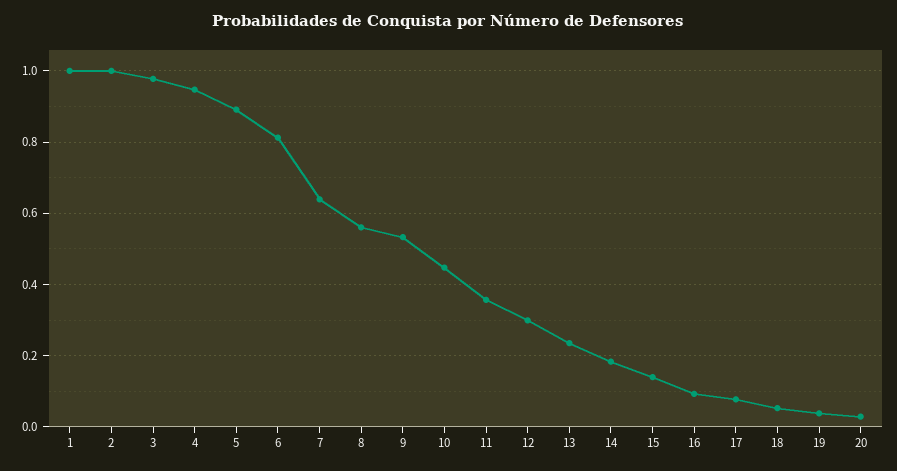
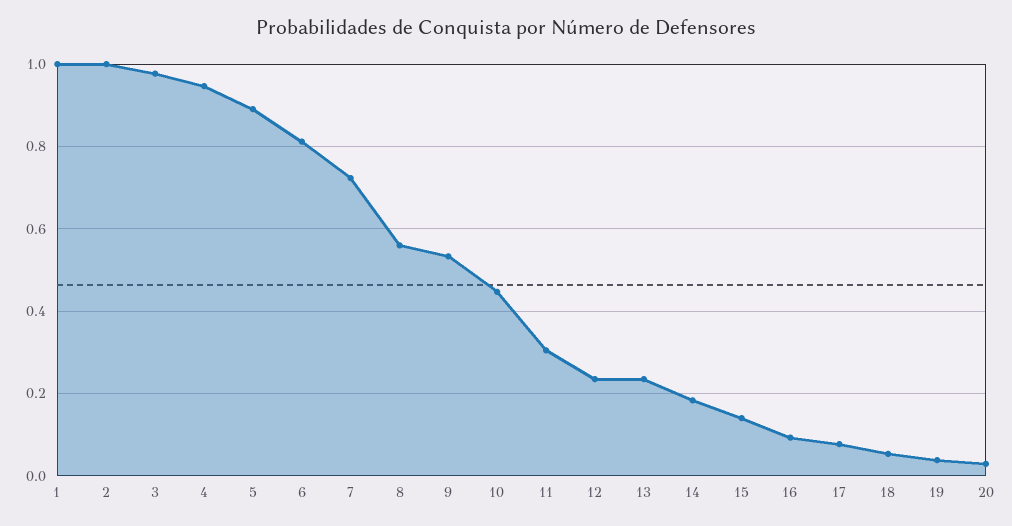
  {
    "1": 1,
    "2": 1,
    "3": 0.98,
    "4": 0.94,
    "5": 0.9,
    "6": 0.82,
-   "7": 0.64,
+   "7": 0.72,
    "8": 0.56,
    "9": 0.54,
    "10": 0.44,
-   "11": 0.36,
+   "11": 0.3,
-   "12": 0.3,
+   "12": 0.24,
    "13": 0.24,
    "14": 0.18,
    "15": 0.14,
    "16": 0.1,
    "17": 0.08,
    "18": 0.06,
    "19": 0.04,
    "20": 0.02
  }

